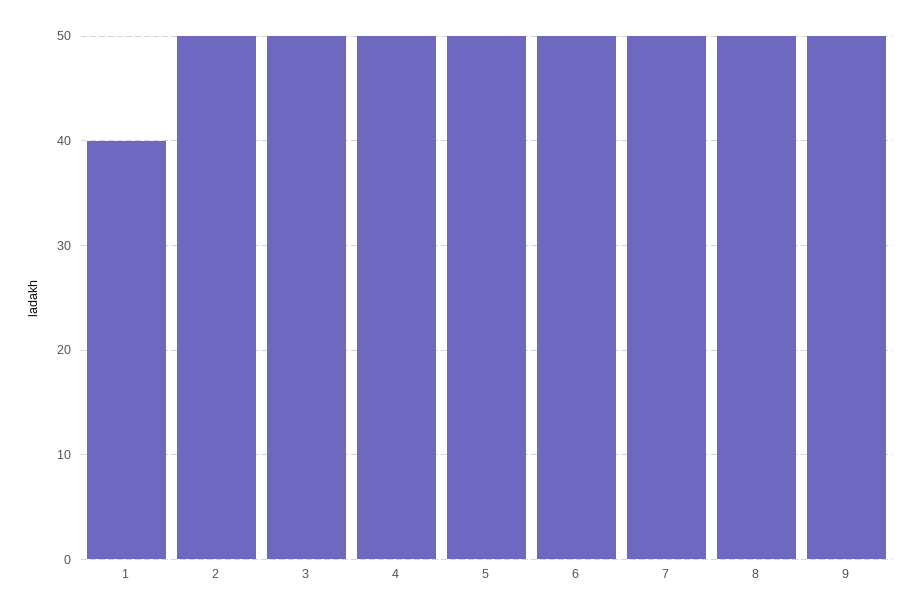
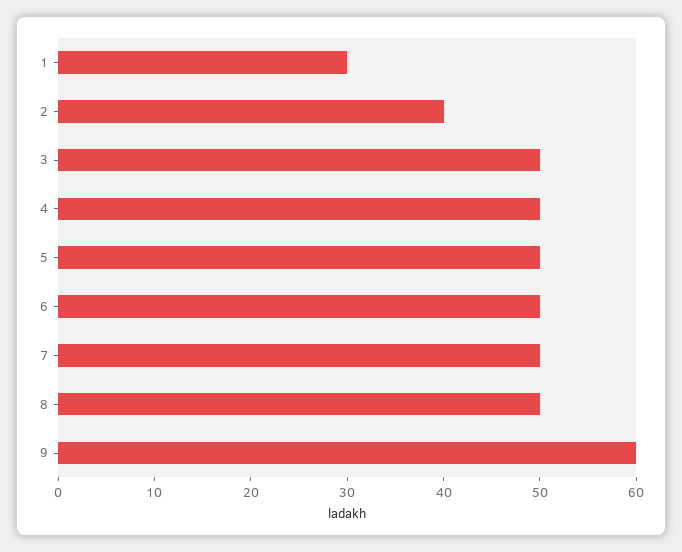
  {
-   "1": 40,
+   "1": 30,
-   "2": 50,
+   "2": 40,
    "3": 50,
    "4": 50,
    "5": 50,
    "6": 50,
    "7": 50,
    "8": 50,
-   "9": 50
+   "9": 60
  }

